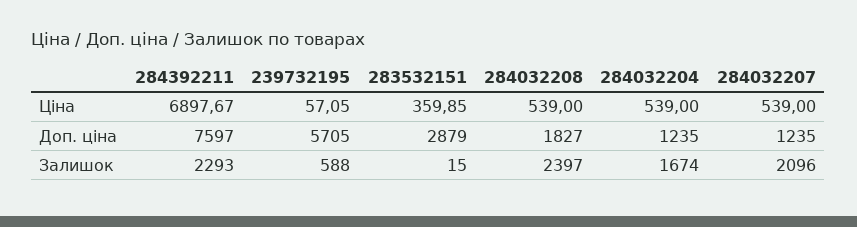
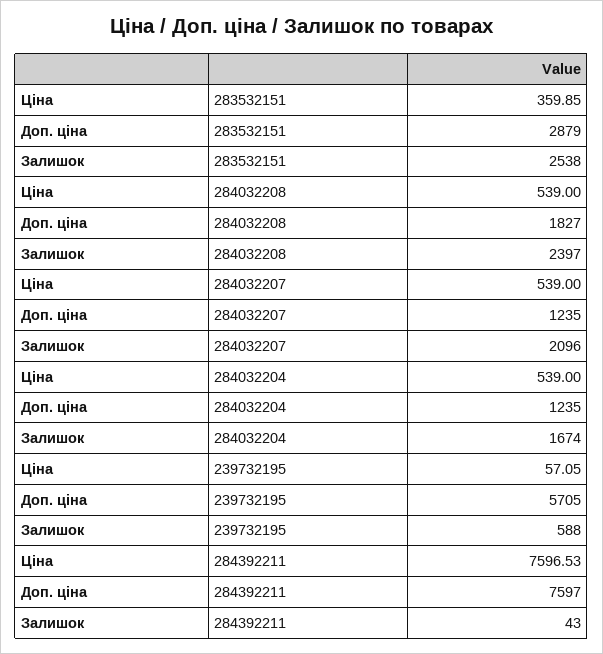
  {
    "284392211": {
-     "Ціна": 6897.67,
+     "Ціна": 7596.53,
      "Доп. ціна": 7597,
-     "Залишок": 2293
+     "Залишок": 43
    },
    "239732195": {
      "Ціна": 57.05,
      "Доп. ціна": 5705,
      "Залишок": 588
    },
    "283532151": {
      "Ціна": 359.85,
      "Доп. ціна": 2879,
-     "Залишок": 15
+     "Залишок": 2538
    },
    "284032208": {
      "Ціна": 539,
      "Доп. ціна": 1827,
      "Залишок": 2397
    },
    "284032204": {
      "Ціна": 539,
      "Доп. ціна": 1235,
      "Залишок": 1674
    },
    "284032207": {
      "Ціна": 539,
      "Доп. ціна": 1235,
      "Залишок": 2096
    }
  }

